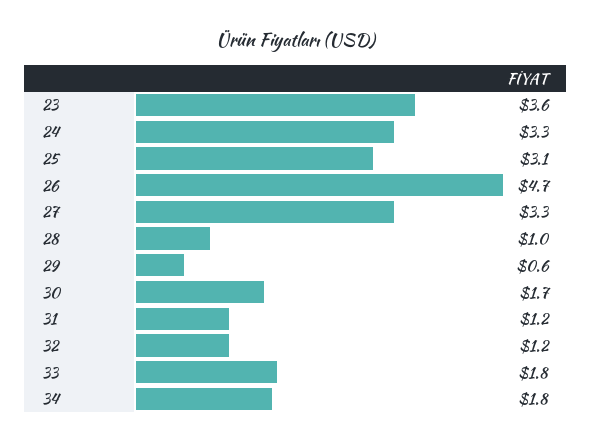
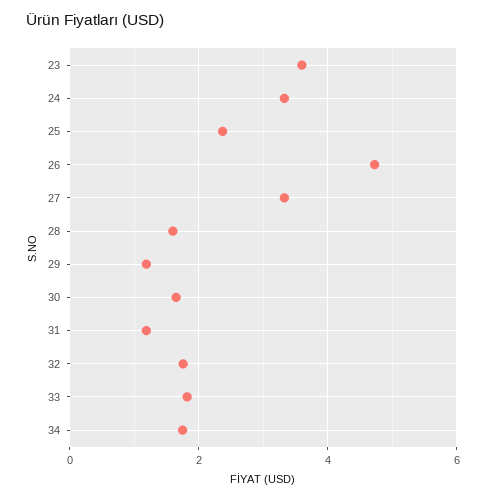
  {
    "23": 3.6,
    "24": 3.3,
-   "25": 3.1,
+   "25": 2.4,
    "26": 4.7,
    "27": 3.3,
-   "28": 1,
+   "28": 1.6,
-   "29": 0.6,
+   "29": 1.2,
    "30": 1.7,
    "31": 1.2,
-   "32": 1.2,
+   "32": 1.8,
    "33": 1.8,
    "34": 1.8
  }

